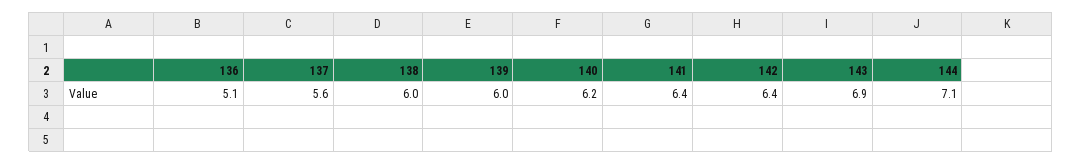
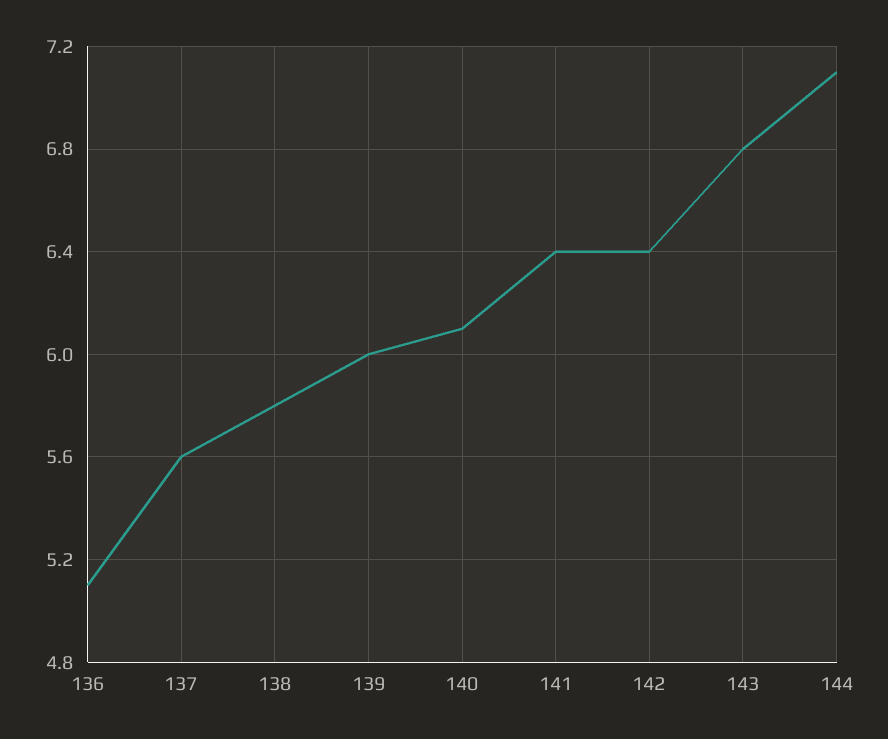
  {
    "136": 5.1,
    "137": 5.6,
-   "138": 6,
+   "138": 5.8,
    "139": 6,
-   "140": 6.2,
+   "140": 6.1,
    "141": 6.4,
    "142": 6.4,
-   "143": 6.9,
+   "143": 6.8,
    "144": 7.1
  }

